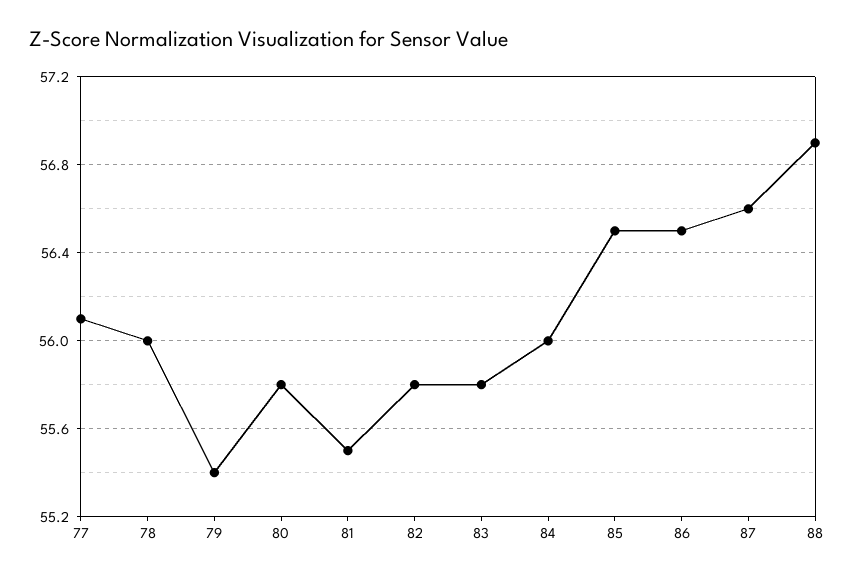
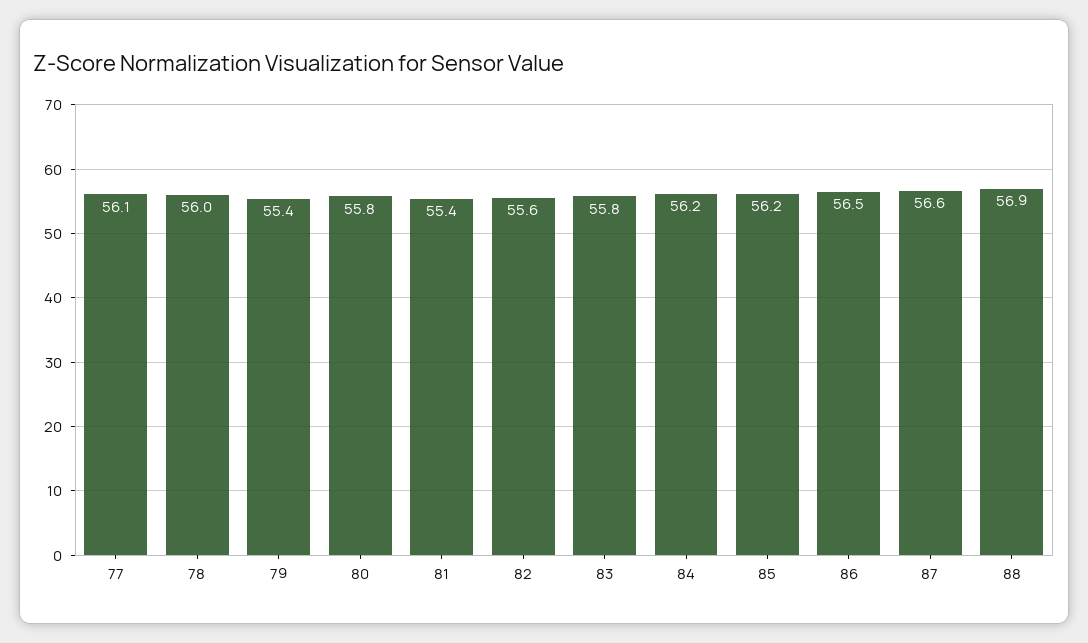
  {
    "77": 56.1,
    "78": 56,
    "79": 55.4,
    "80": 55.8,
-   "81": 55.5,
+   "81": 55.4,
-   "82": 55.8,
+   "82": 55.6,
    "83": 55.8,
-   "84": 56,
+   "84": 56.2,
-   "85": 56.5,
+   "85": 56.2,
    "86": 56.5,
    "87": 56.6,
    "88": 56.9
  }

